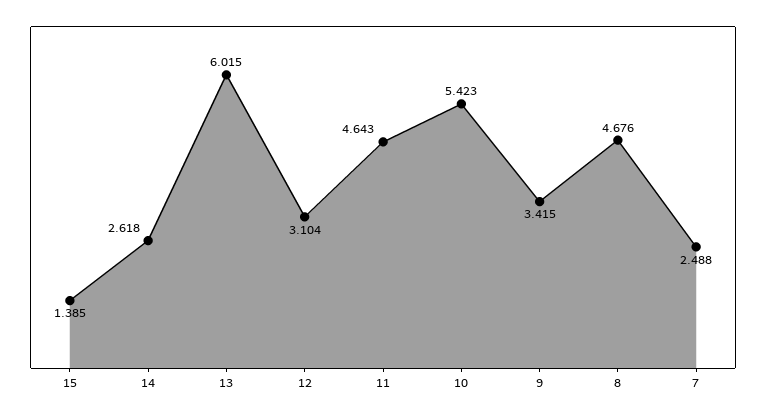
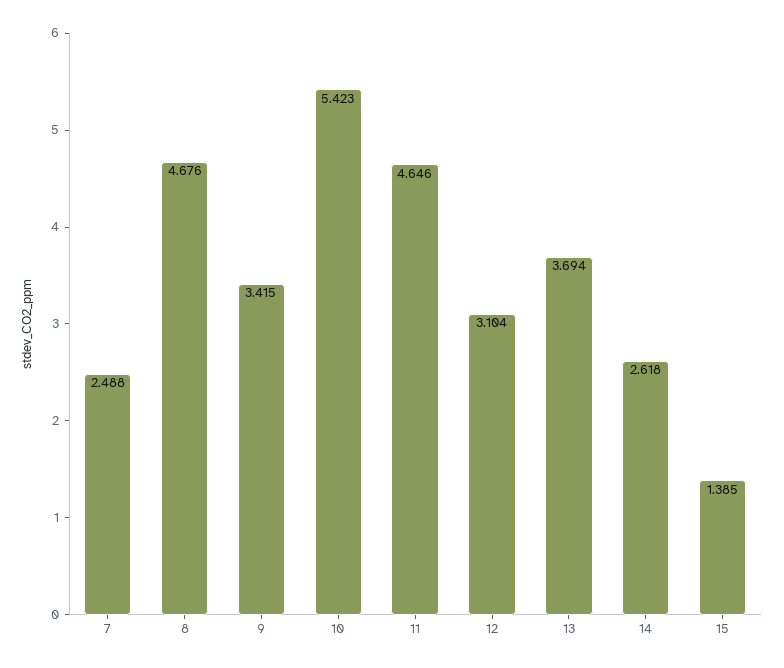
  {
    "15": 1.385,
    "14": 2.618,
-   "13": 6.015,
+   "13": 3.694,
    "12": 3.104,
-   "11": 4.643,
+   "11": 4.646,
    "10": 5.423,
    "9": 3.415,
    "8": 4.676,
    "7": 2.488
  }

